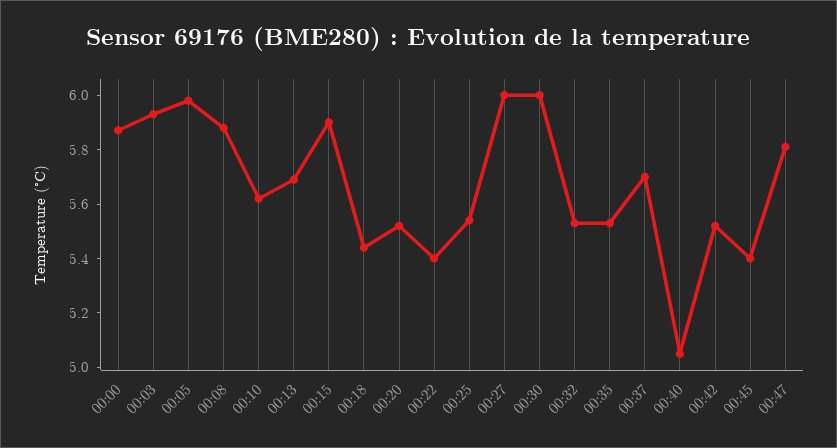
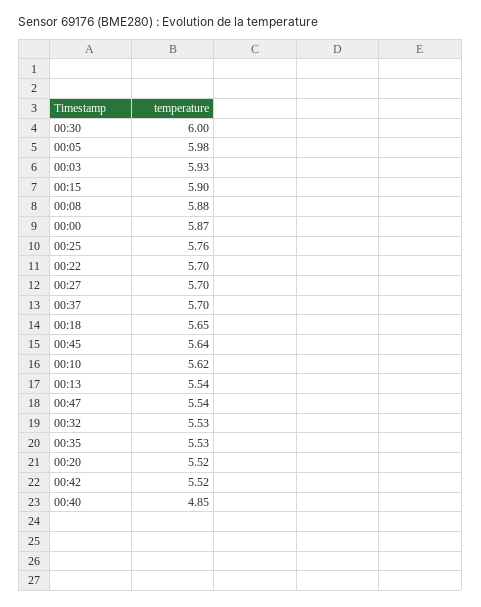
  {
    "00:00": 5.87,
    "00:03": 5.93,
    "00:05": 5.98,
    "00:08": 5.88,
    "00:10": 5.62,
-   "00:13": 5.7,
+   "00:13": 5.54,
    "00:15": 5.9,
-   "00:18": 5.45,
+   "00:18": 5.65,
    "00:20": 5.52,
-   "00:22": 5.4,
+   "00:22": 5.7,
-   "00:25": 5.55,
+   "00:25": 5.76,
-   "00:27": 6,
+   "00:27": 5.7,
    "00:30": 6,
    "00:32": 5.53,
    "00:35": 5.53,
    "00:37": 5.7,
-   "00:40": 5.05,
+   "00:40": 4.85,
    "00:42": 5.52,
-   "00:45": 5.4,
+   "00:45": 5.64,
-   "00:47": 5.8
+   "00:47": 5.54
  }

